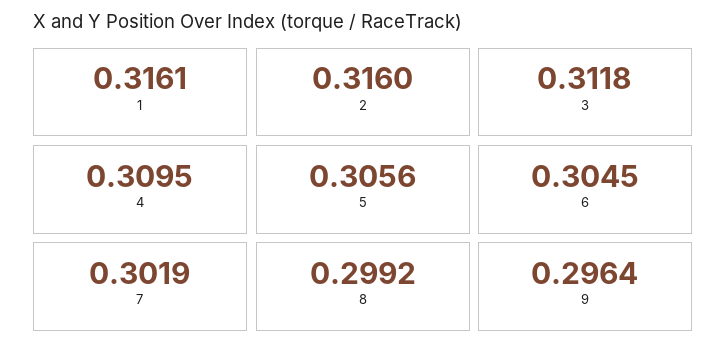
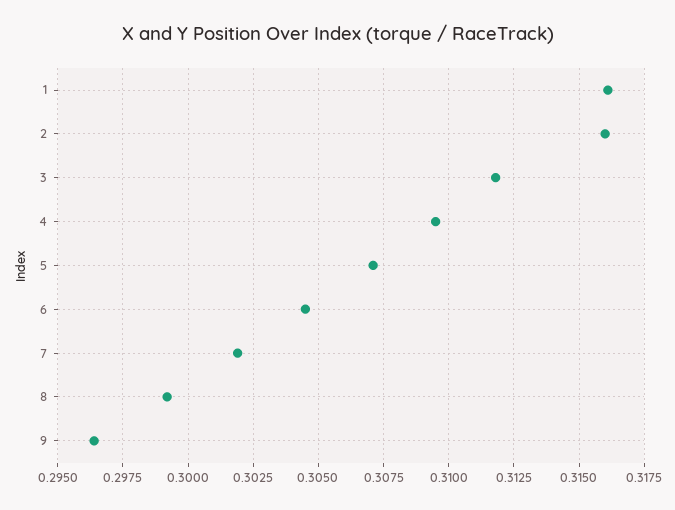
  {
    "1": 0.3161,
    "2": 0.316,
    "3": 0.3118,
    "4": 0.3095,
-   "5": 0.3056,
+   "5": 0.307,
    "6": 0.3045,
    "7": 0.3019,
    "8": 0.2992,
    "9": 0.2964
  }

